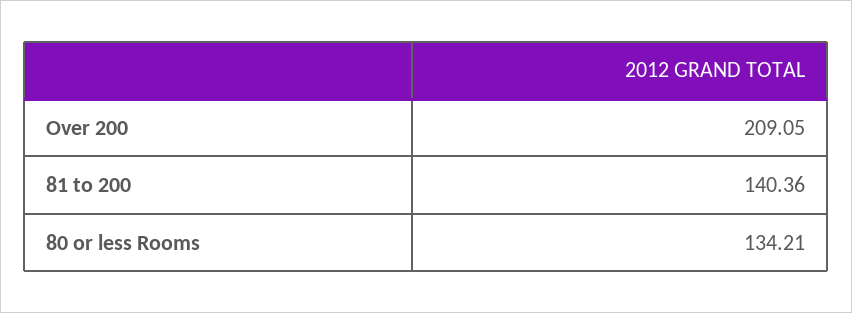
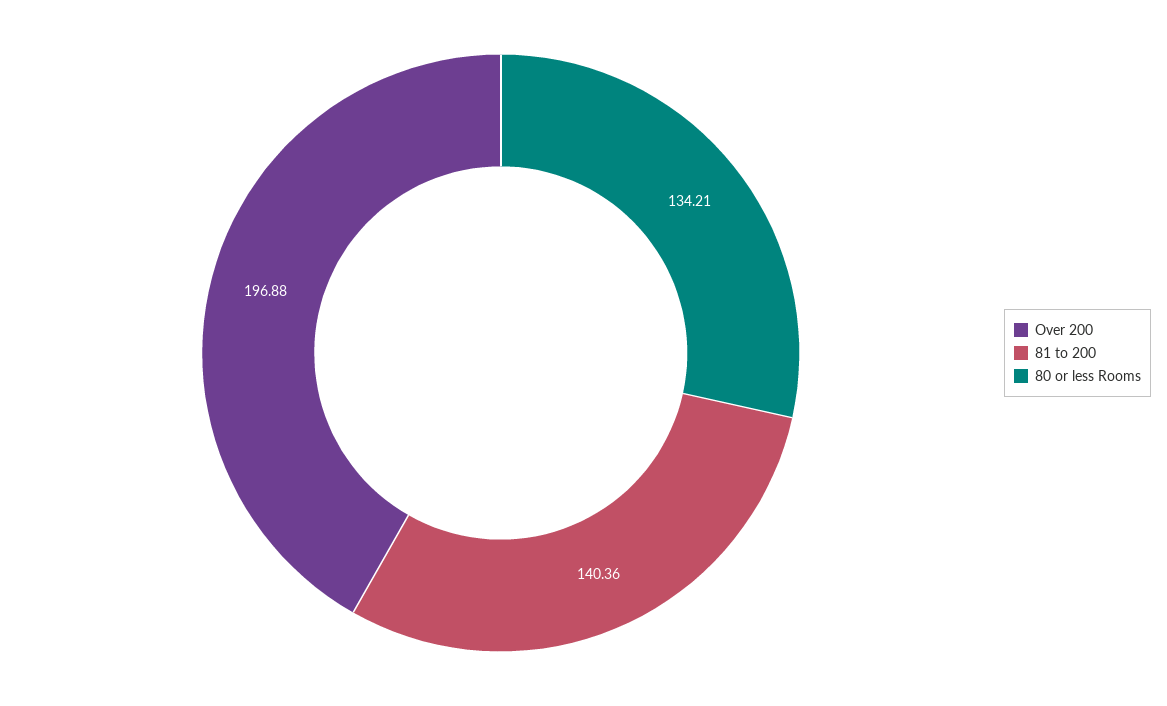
  {
-   "Over 200": 209.05,
+   "Over 200": 196.88,
    "81 to 200": 140.36,
    "80 or less Rooms": 134.21
  }

